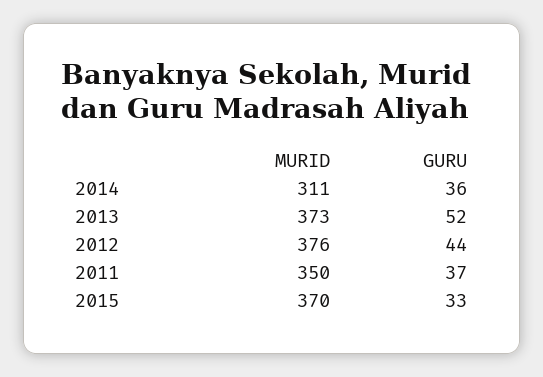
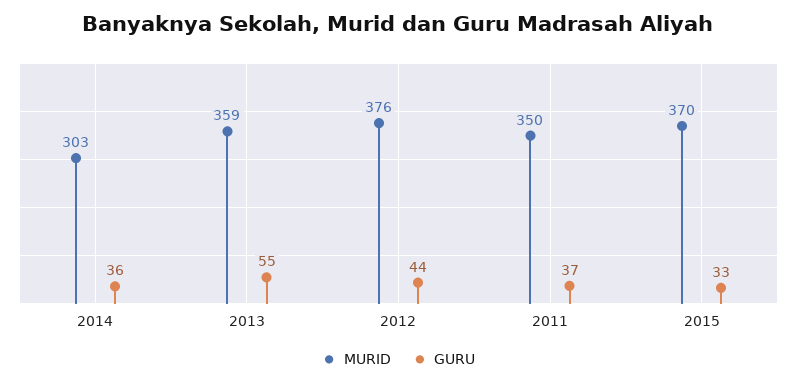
  {
    "MURID": {
-     "2014": 311,
+     "2014": 303,
-     "2013": 373,
+     "2013": 359,
      "2012": 376,
      "2011": 350,
      "2015": 370
    },
    "GURU": {
      "2014": 36,
-     "2013": 52,
+     "2013": 55,
      "2012": 44,
      "2011": 37,
      "2015": 33
    }
  }

